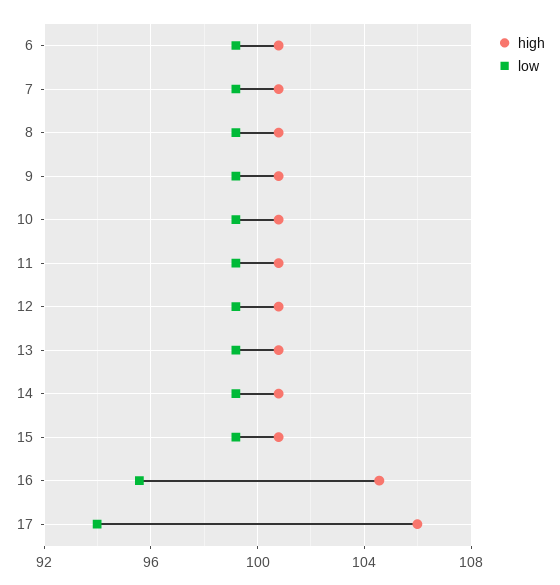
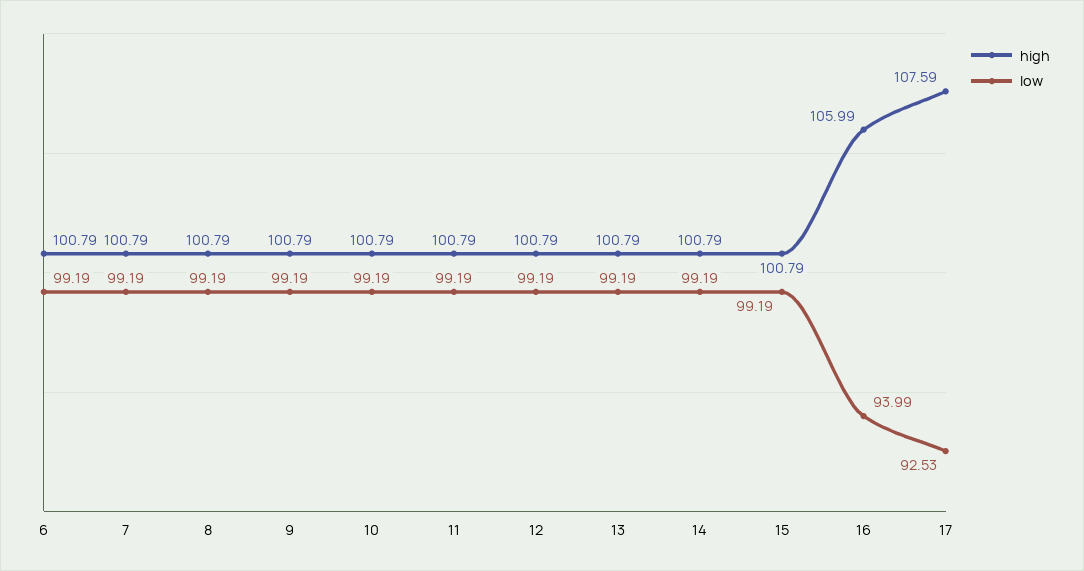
  {
    "high": {
      "6": 100.79,
      "7": 100.79,
      "8": 100.79,
      "9": 100.79,
      "10": 100.79,
      "11": 100.79,
      "12": 100.79,
      "13": 100.79,
      "14": 100.79,
      "15": 100.79,
-     "16": 104.5,
+     "16": 105.99,
-     "17": 106
+     "17": 107.59
    },
    "low": {
      "6": 99.19,
      "7": 99.19,
      "8": 99.19,
      "9": 99.19,
      "10": 99.19,
      "11": 99.19,
      "12": 99.19,
      "13": 99.19,
      "14": 99.19,
      "15": 99.19,
-     "16": 95.5,
+     "16": 93.99,
-     "17": 94
+     "17": 92.53
    }
  }

